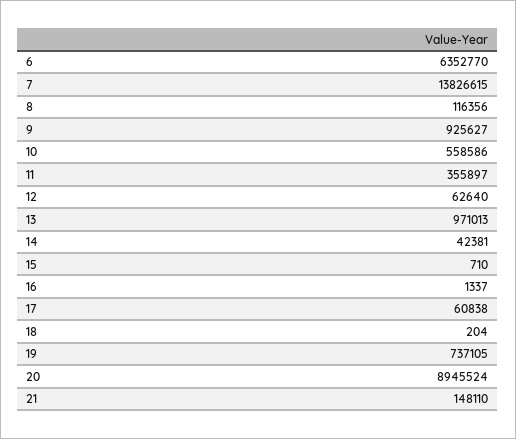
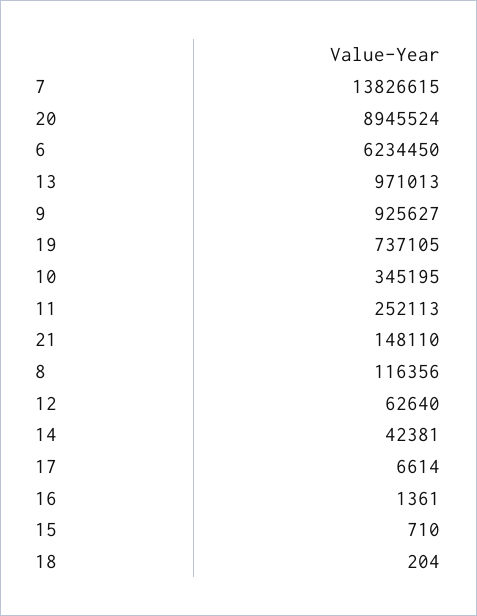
  {
-   "6": 6352770,
+   "6": 6234450,
    "7": 13826615,
    "8": 116356,
    "9": 925627,
-   "10": 558586,
+   "10": 345195,
-   "11": 355897,
+   "11": 252113,
    "12": 62640,
    "13": 971013,
    "14": 42381,
    "15": 710,
-   "16": 1337,
+   "16": 1361,
-   "17": 60838,
+   "17": 6614,
    "18": 204,
    "19": 737105,
    "20": 8945524,
    "21": 148110
  }

